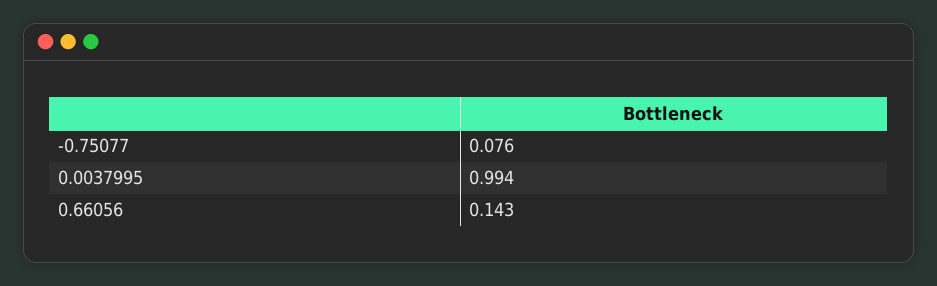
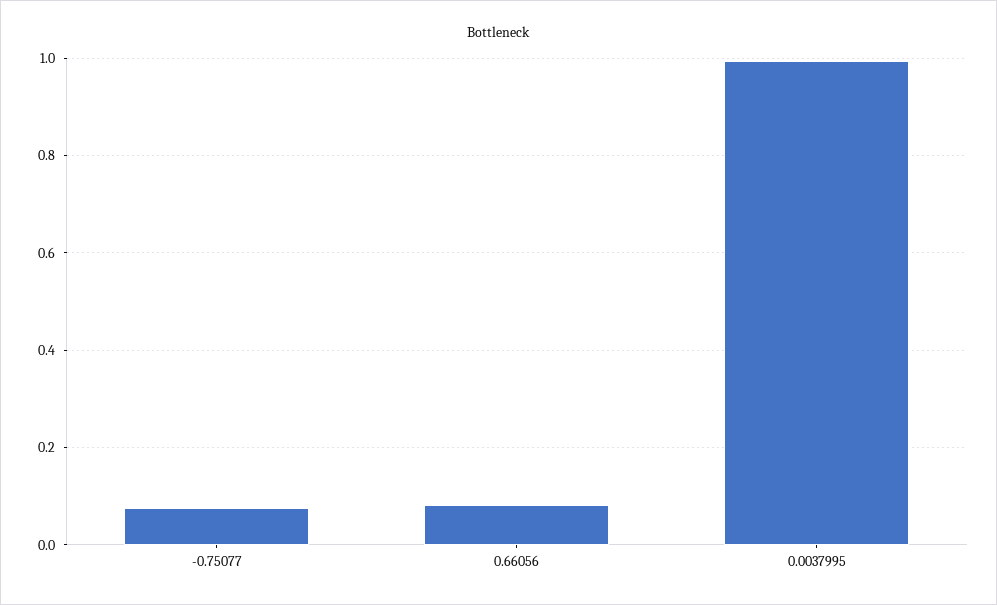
  {
    "-0.75077": 0.076,
    "0.0037995": 0.994,
-   "0.66056": 0.143
+   "0.66056": 0.08
  }

